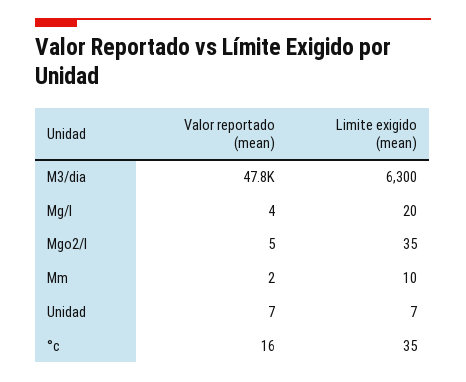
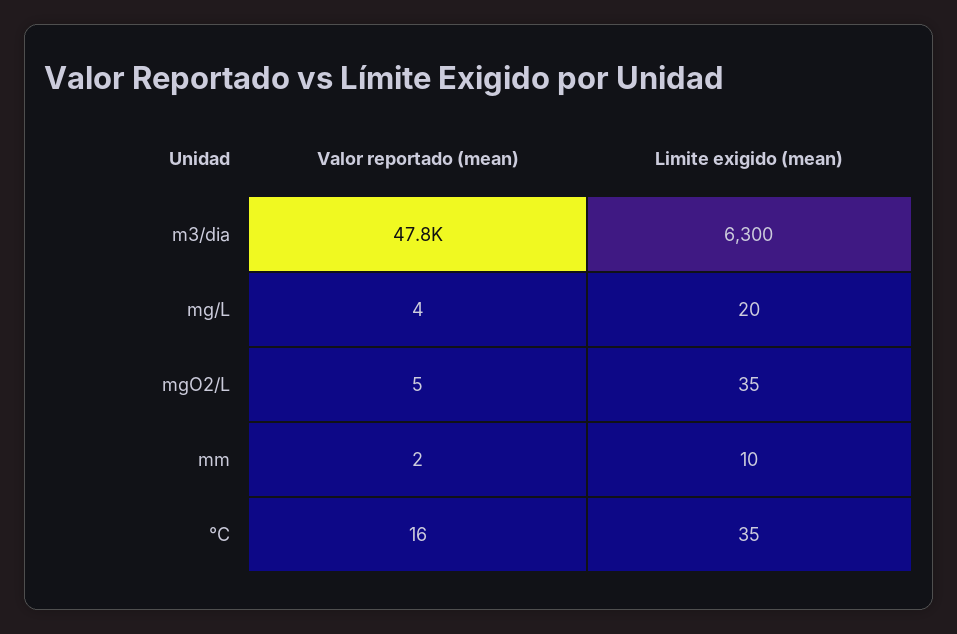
  {
    "Valor reportado (mean)": {
      "M3/dia": 47800,
      "Mg/l": 4,
      "Mgo2/l": 5,
      "Mm": 2,
-     "Unidad": 7,
      "°c": 16
    },
    "Limite exigido (mean)": {
      "M3/dia": 6300,
      "Mg/l": 20,
      "Mgo2/l": 35,
      "Mm": 10,
-     "Unidad": 7,
      "°c": 35
    }
  }

